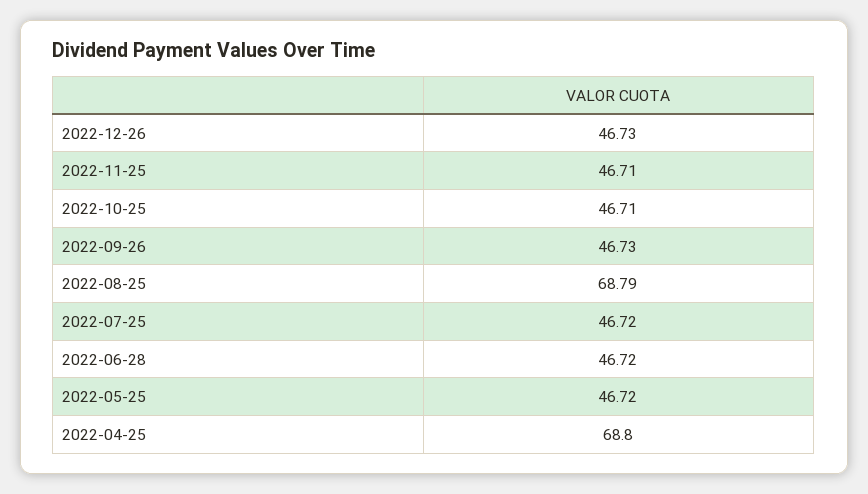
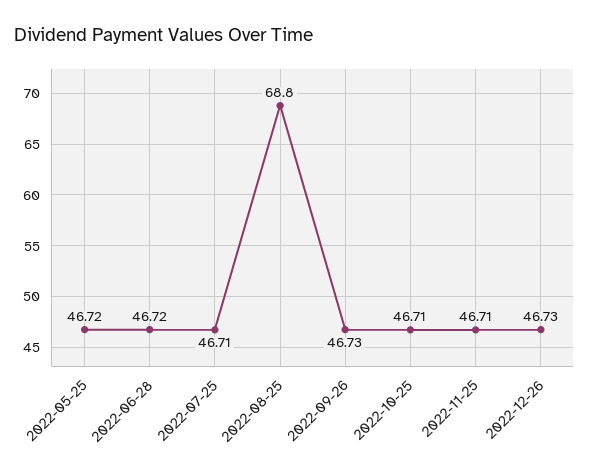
  {
    "2022-12-26": 46.73,
    "2022-11-25": 46.71,
    "2022-10-25": 46.71,
    "2022-09-26": 46.73,
-   "2022-08-25": 68.79,
+   "2022-08-25": 68.8,
-   "2022-07-25": 46.72,
+   "2022-07-25": 46.71,
    "2022-06-28": 46.72,
-   "2022-05-25": 46.72,
+   "2022-05-25": 46.72
-   "2022-04-25": 68.8
  }

